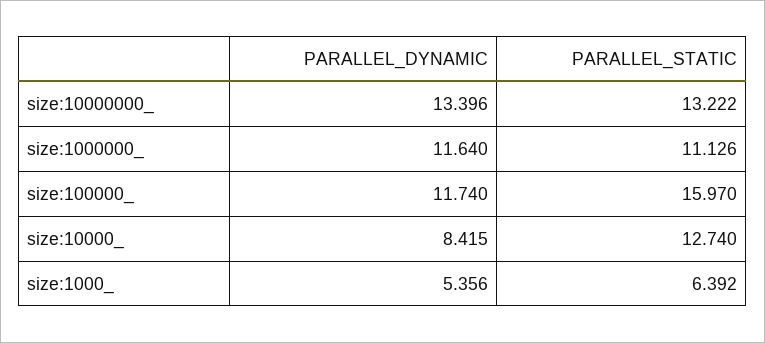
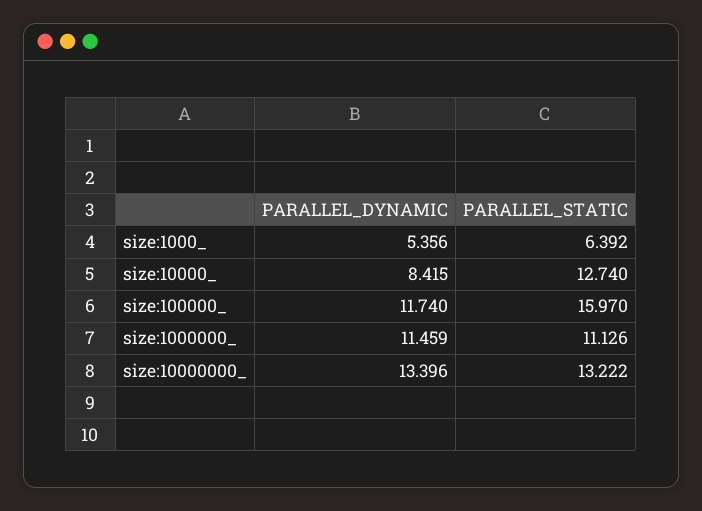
  {
    "PARALLEL_DYNAMIC": {
      "size:10000000_": 13.396,
-     "size:1000000_": 11.64,
+     "size:1000000_": 11.459,
      "size:100000_": 11.74,
      "size:10000_": 8.415,
      "size:1000_": 5.356
    },
    "PARALLEL_STATIC": {
      "size:10000000_": 13.222,
      "size:1000000_": 11.126,
      "size:100000_": 15.97,
      "size:10000_": 12.74,
      "size:1000_": 6.392
    }
  }

